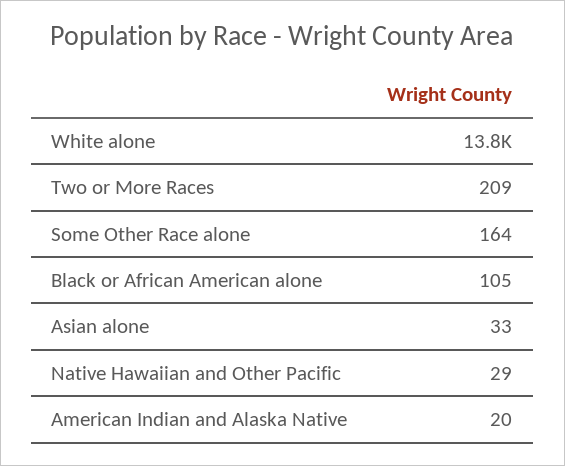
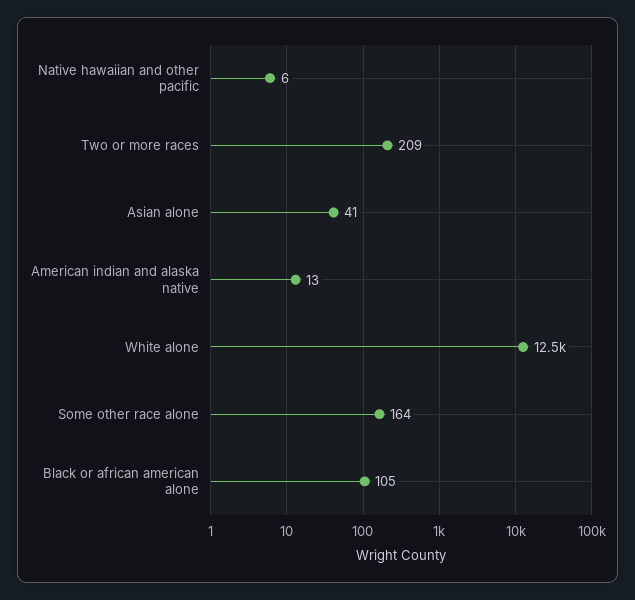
  {
-   "White alone": 13800,
+   "White alone": 12500,
    "Two or More Races": 209,
    "Some Other Race alone": 164,
    "Black or African American alone": 105,
-   "Asian alone": 33,
+   "Asian alone": 41,
-   "Native Hawaiian and Other Pacific": 29,
+   "Native Hawaiian and Other Pacific": 6,
-   "American Indian and Alaska Native": 20
+   "American Indian and Alaska Native": 13
  }

